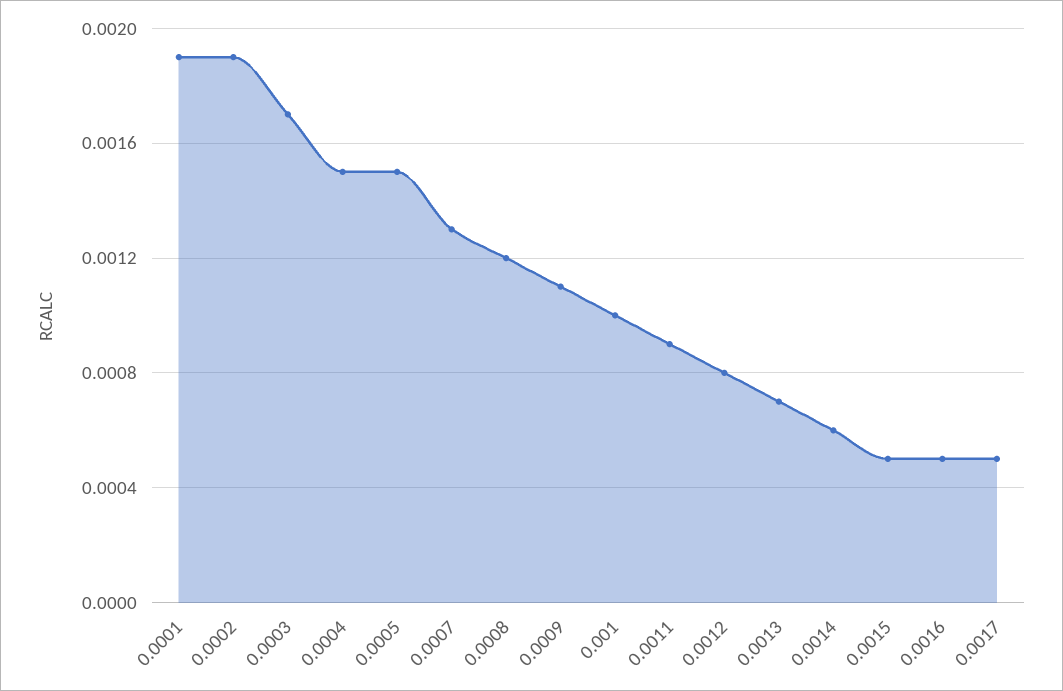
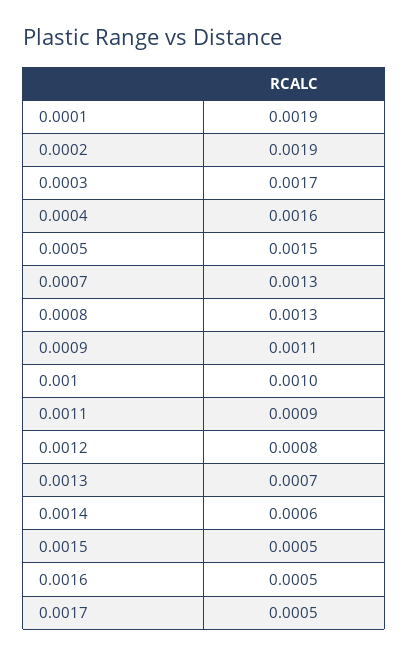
  {
    "0.0001": 0.0019,
    "0.0002": 0.0019,
    "0.0003": 0.0017,
-   "0.0004": 0.0015,
+   "0.0004": 0.0016,
    "0.0005": 0.0015,
    "0.0007": 0.0013,
-   "0.0008": 0.0012,
+   "0.0008": 0.0013,
    "0.0009": 0.0011,
    "0.001": 0.001,
    "0.0011": 0.0009,
    "0.0012": 0.0008,
    "0.0013": 0.0007,
    "0.0014": 0.0006,
    "0.0015": 0.0005,
    "0.0016": 0.0005,
    "0.0017": 0.0005
  }

